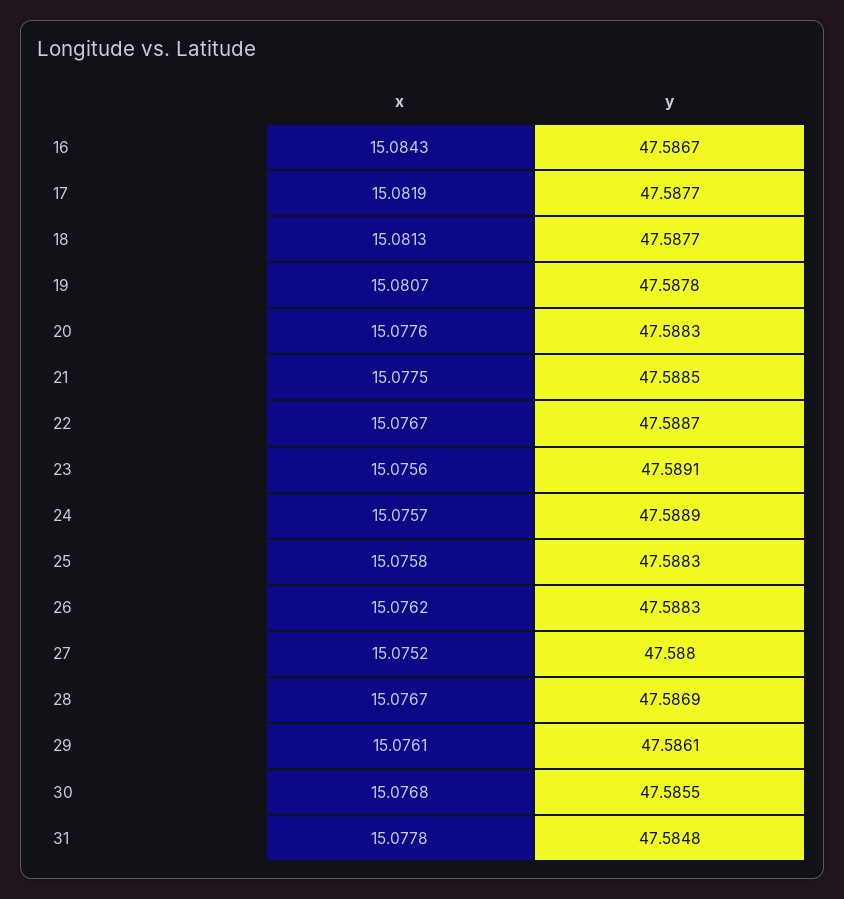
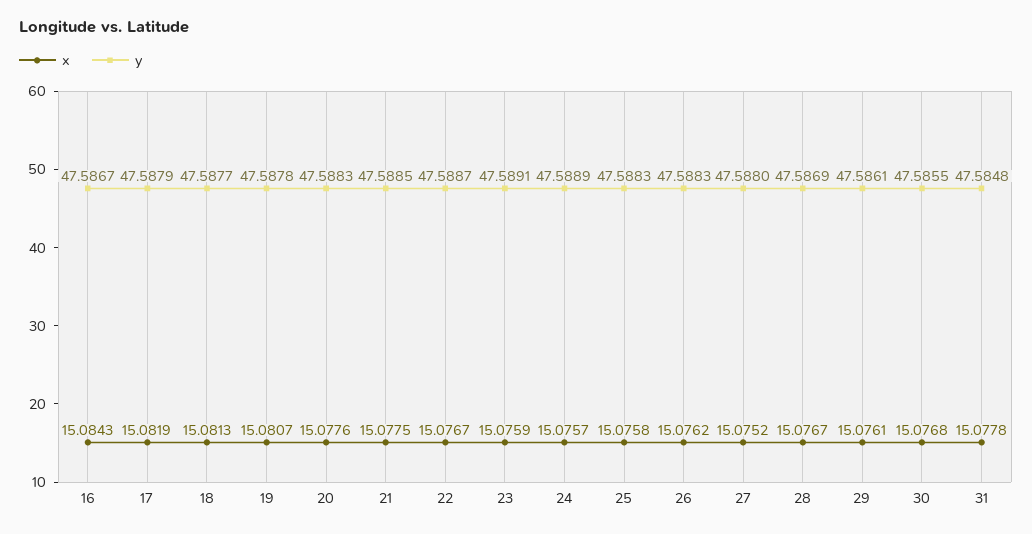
  {
    "x": {
      "16": 15.0843,
      "17": 15.0819,
      "18": 15.0813,
      "19": 15.0807,
      "20": 15.0776,
      "21": 15.0775,
      "22": 15.0767,
-     "23": 15.0756,
+     "23": 15.0759,
      "24": 15.0757,
      "25": 15.0758,
      "26": 15.0762,
      "27": 15.0752,
      "28": 15.0767,
      "29": 15.0761,
      "30": 15.0768,
      "31": 15.0778
    },
    "y": {
      "16": 47.5867,
-     "17": 47.5877,
+     "17": 47.5879,
      "18": 47.5877,
      "19": 47.5878,
      "20": 47.5883,
      "21": 47.5885,
      "22": 47.5887,
      "23": 47.5891,
      "24": 47.5889,
      "25": 47.5883,
      "26": 47.5883,
      "27": 47.588,
      "28": 47.5869,
      "29": 47.5861,
      "30": 47.5855,
      "31": 47.5848
    }
  }

